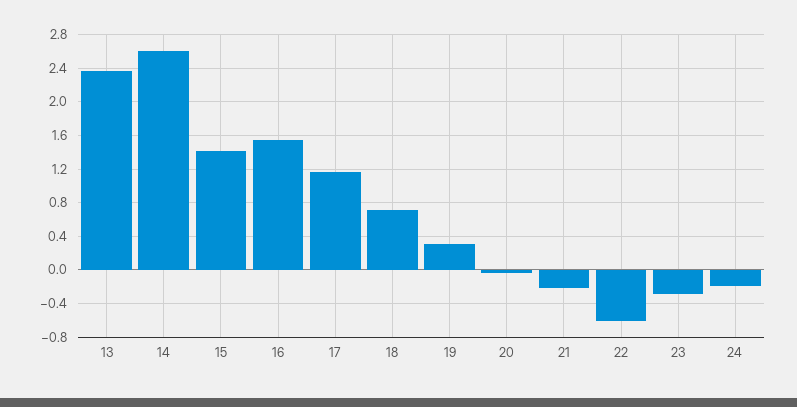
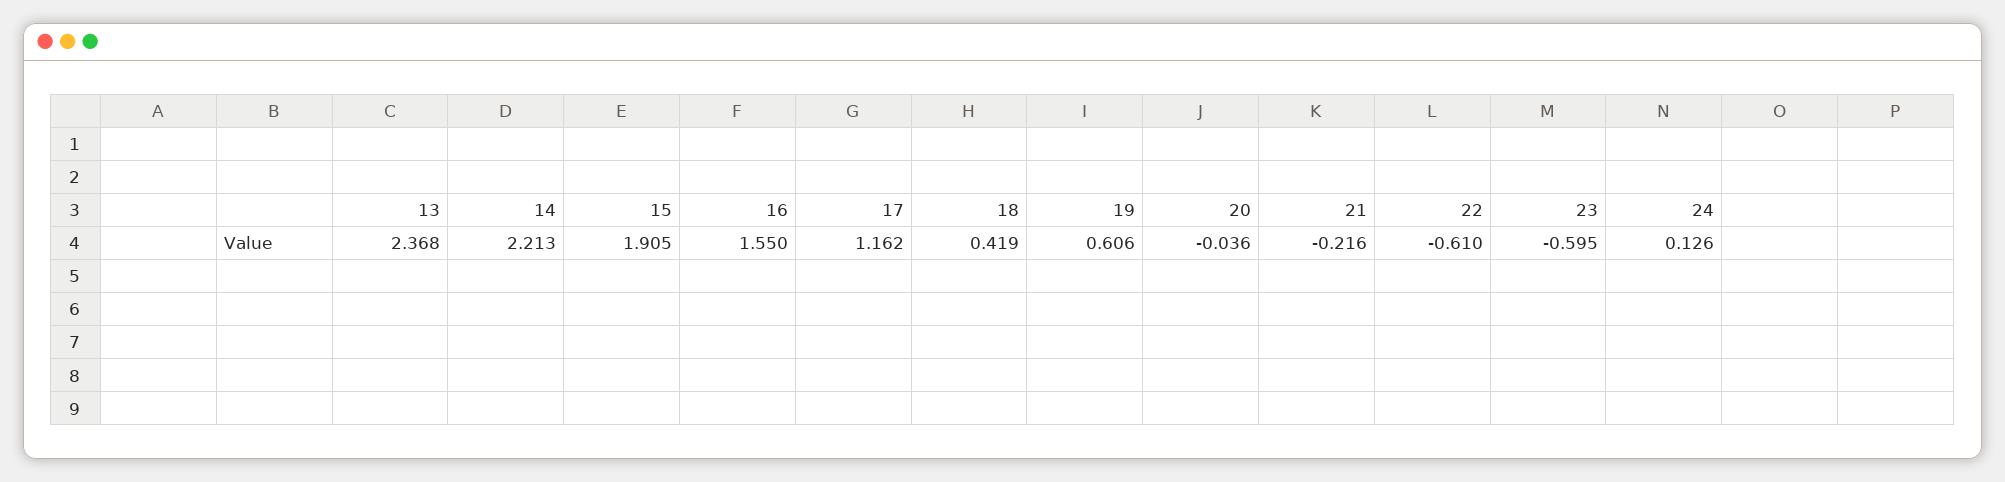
  {
    "13": 2.368,
-   "14": 2.6,
+   "14": 2.213,
-   "15": 1.4,
+   "15": 1.905,
    "16": 1.55,
    "17": 1.162,
-   "18": 0.7,
+   "18": 0.419,
-   "19": 0.3,
+   "19": 0.606,
    "20": -0.036,
    "21": -0.216,
    "22": -0.61,
-   "23": -0.3,
+   "23": -0.595,
-   "24": -0.2
+   "24": 0.126
  }

